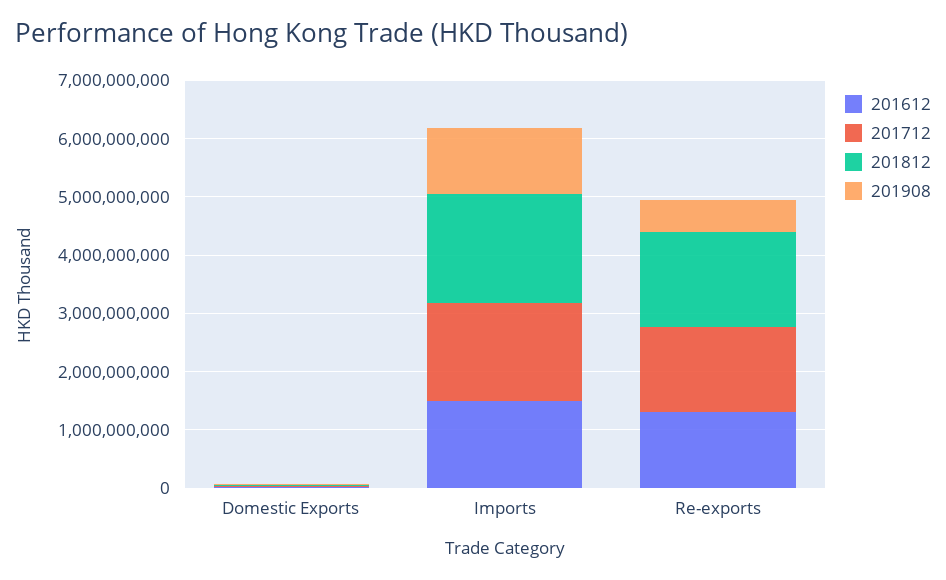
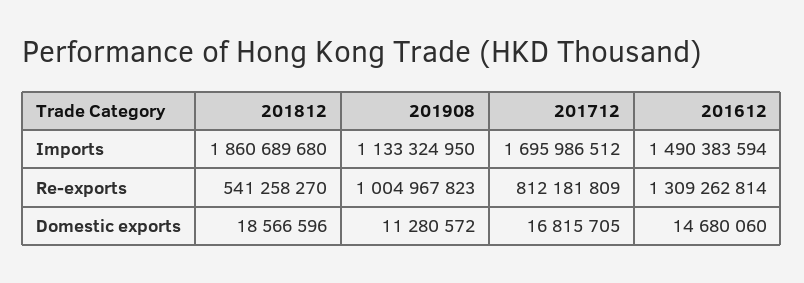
  {
    "201612": {
      "Domestic Exports": 14680060,
      "Imports": 1490383594,
      "Re-exports": 1309262814
    },
    "201712": {
      "Domestic Exports": 16815705,
      "Imports": 1695986512,
-     "Re-exports": 1400000000
+     "Re-exports": 812181809
    },
    "201812": {
      "Domestic Exports": 18566596,
      "Imports": 1860689680,
-     "Re-exports": 1600000000
+     "Re-exports": 541258270
    },
    "201908": {
      "Domestic Exports": 11280572,
      "Imports": 1133324950,
-     "Re-exports": 600000000
+     "Re-exports": 1004967823
    }
  }

